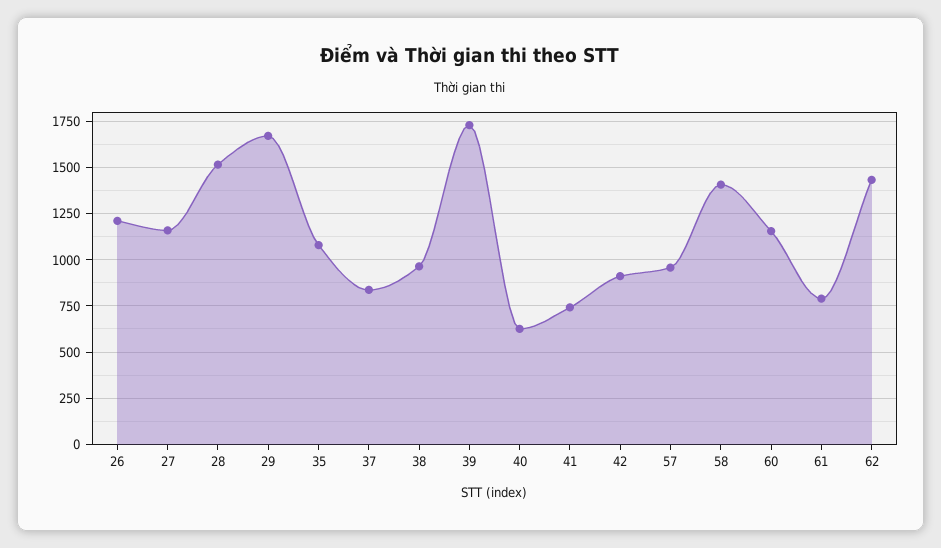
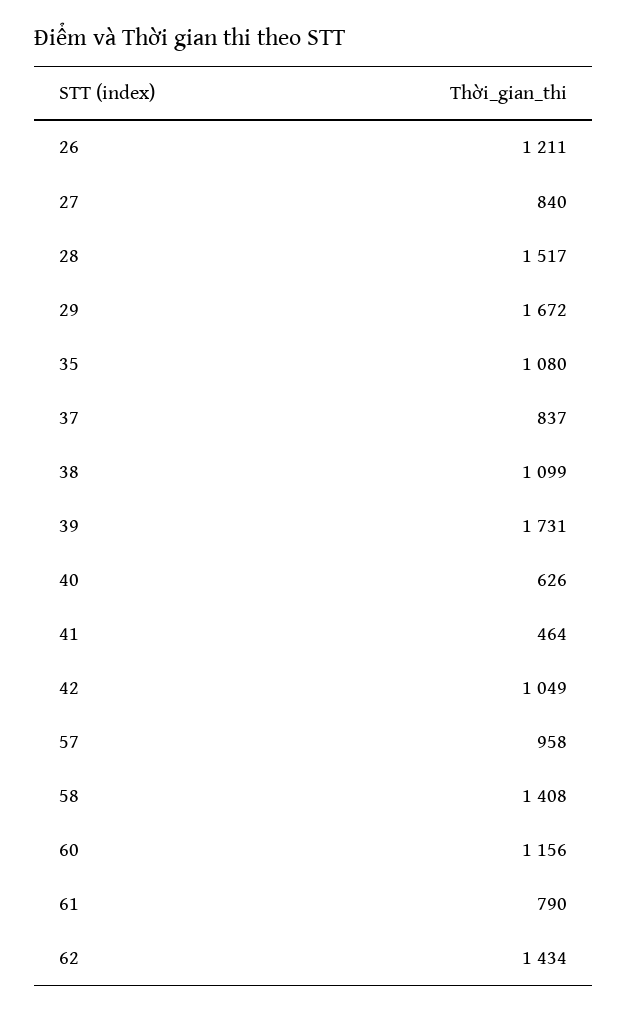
  {
    "26": 1211,
-   "27": 1150,
+   "27": 840,
    "28": 1517,
    "29": 1672,
    "35": 1080,
    "37": 837,
-   "38": 950,
+   "38": 1099,
    "39": 1731,
    "40": 626,
-   "41": 750,
+   "41": 464,
-   "42": 900,
+   "42": 1049,
    "57": 958,
    "58": 1408,
    "60": 1156,
    "61": 790,
    "62": 1434
  }

